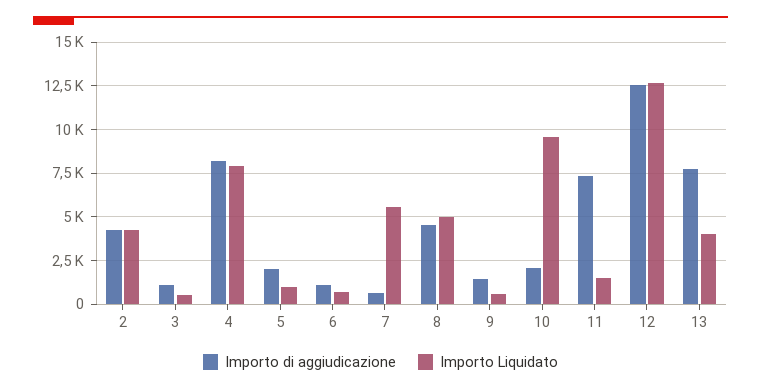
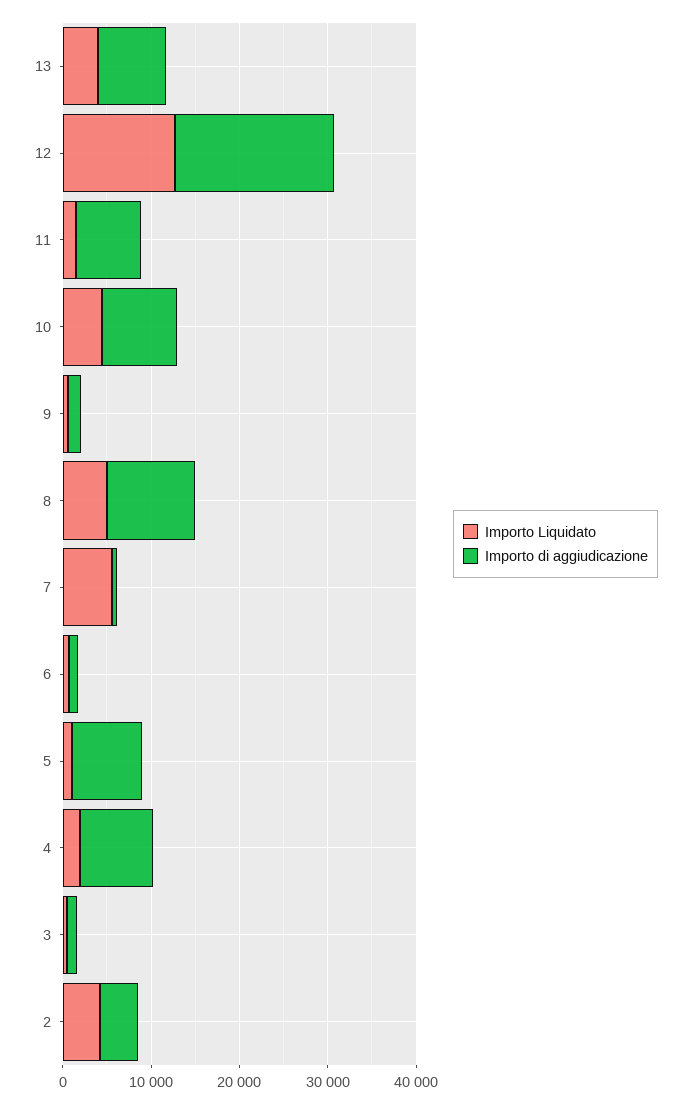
  {
    "Importo di aggiudicazione": {
      "2": 4500,
      "3": 1000,
      "4": 8000,
-     "5": 2000,
+     "5": 8000,
      "6": 1000,
      "7": 500,
-     "8": 4500,
+     "8": 10000,
      "9": 1500,
-     "10": 2000,
+     "10": 8000,
      "11": 7500,
-     "12": 12500,
+     "12": 18000,
      "13": 7500
    },
    "Importo Liquidato": {
      "2": 4500,
      "3": 500,
-     "4": 8000,
+     "4": 2000,
      "5": 1000,
      "6": 500,
      "7": 5500,
      "8": 5000,
      "9": 500,
-     "10": 9500,
+     "10": 4000,
      "11": 1500,
      "12": 12500,
      "13": 4000
    }
  }

